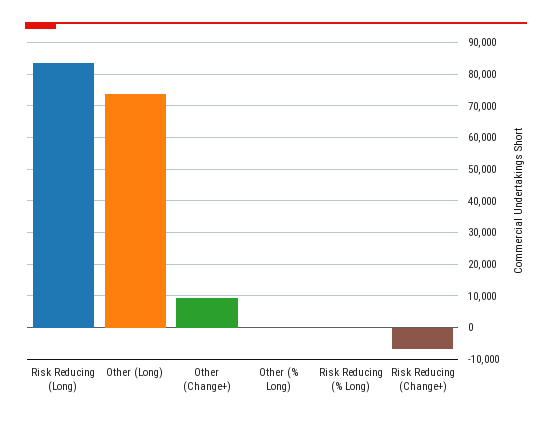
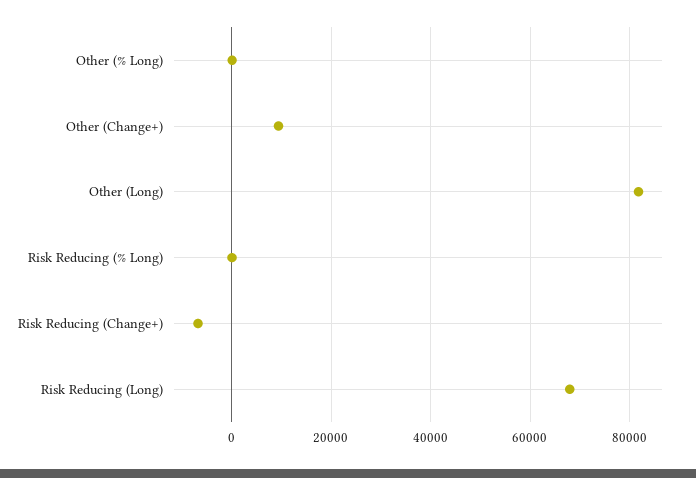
  {
-   "Risk Reducing (Long)": 84000,
+   "Risk Reducing (Long)": 68000,
-   "Other (Long)": 74000,
+   "Other (Long)": 82000,
    "Other (Change+)": 10000,
    "Other (% Long)": 0,
    "Risk Reducing (% Long)": 0,
    "Risk Reducing (Change+)": -6000
  }

